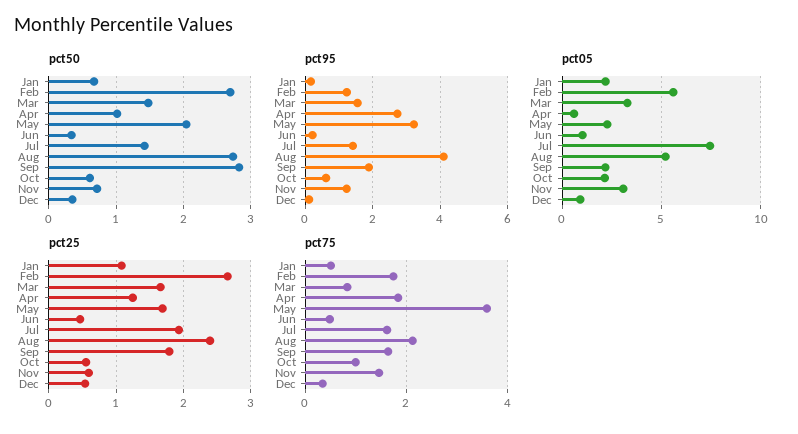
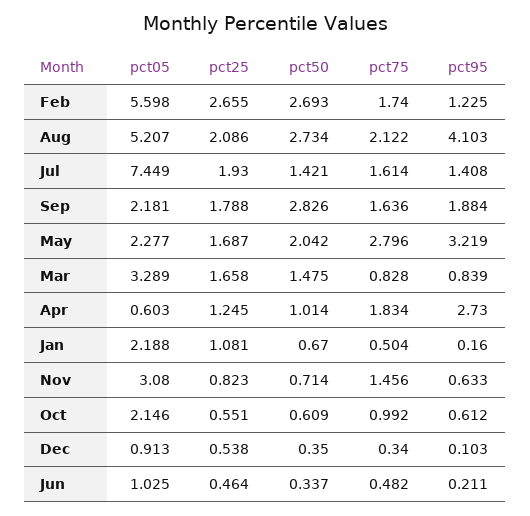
  {
    "pct50": {
      "Jan": 0.67,
      "Feb": 2.693,
      "Mar": 1.475,
      "Apr": 1.014,
      "May": 2.042,
      "Jun": 0.337,
      "Jul": 1.421,
      "Aug": 2.734,
      "Sep": 2.826,
      "Oct": 0.609,
      "Nov": 0.714,
      "Dec": 0.35
    },
    "pct95": {
      "Jan": 0.16,
      "Feb": 1.225,
-     "Mar": 1.6,
+     "Mar": 0.839,
      "Apr": 2.73,
      "May": 3.219,
      "Jun": 0.211,
      "Jul": 1.408,
      "Aug": 4.103,
      "Sep": 1.884,
      "Oct": 0.612,
-     "Nov": 1.2,
+     "Nov": 0.633,
      "Dec": 0.103
    },
    "pct05": {
      "Jan": 2.188,
      "Feb": 5.598,
      "Mar": 3.289,
      "Apr": 0.603,
      "May": 2.277,
      "Jun": 1.025,
      "Jul": 7.449,
      "Aug": 5.207,
      "Sep": 2.181,
      "Oct": 2.146,
      "Nov": 3.08,
      "Dec": 0.913
    },
    "pct25": {
      "Jan": 1.081,
      "Feb": 2.655,
      "Mar": 1.658,
      "Apr": 1.245,
      "May": 1.687,
      "Jun": 0.464,
      "Jul": 1.93,
-     "Aug": 2.4,
+     "Aug": 2.086,
      "Sep": 1.788,
      "Oct": 0.551,
-     "Nov": 0.6,
+     "Nov": 0.823,
      "Dec": 0.538
    },
    "pct75": {
      "Jan": 0.504,
      "Feb": 1.74,
      "Mar": 0.828,
      "Apr": 1.834,
-     "May": 3.6,
+     "May": 2.796,
      "Jun": 0.482,
      "Jul": 1.614,
      "Aug": 2.122,
      "Sep": 1.636,
      "Oct": 0.992,
      "Nov": 1.456,
      "Dec": 0.34
    }
  }

